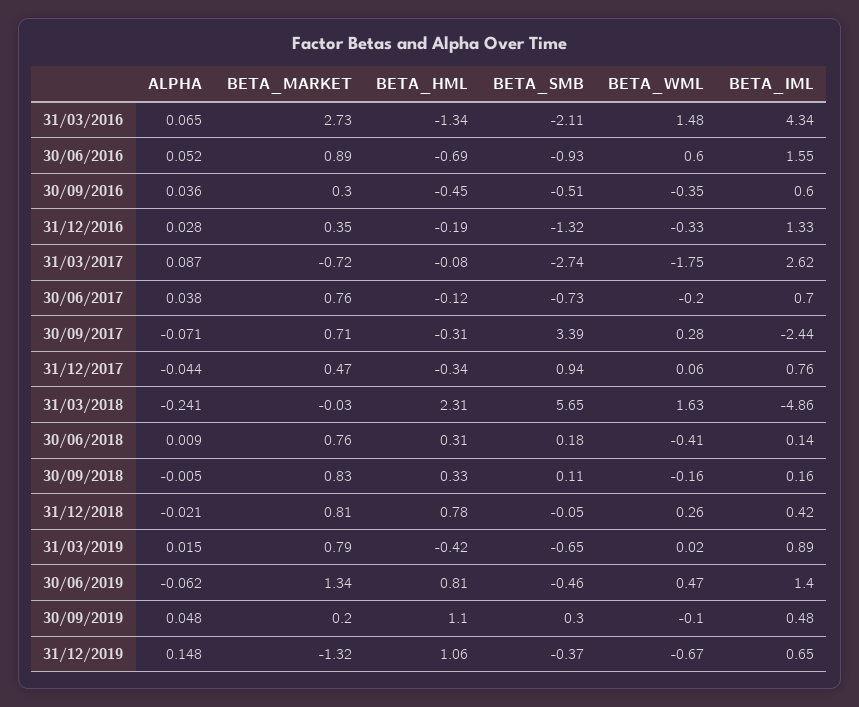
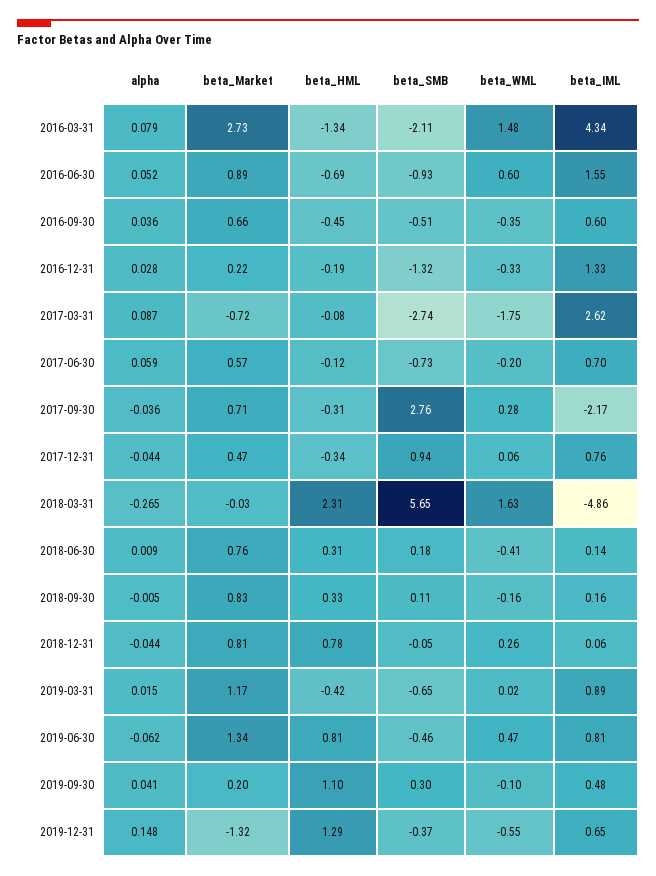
  {
    "ALPHA": {
-     "31/03/2016": 0.065,
+     "31/03/2016": 0.079,
      "30/06/2016": 0.052,
      "30/09/2016": 0.036,
      "31/12/2016": 0.028,
      "31/03/2017": 0.087,
-     "30/06/2017": 0.038,
+     "30/06/2017": 0.059,
-     "30/09/2017": -0.071,
+     "30/09/2017": -0.036,
      "31/12/2017": -0.044,
-     "31/03/2018": -0.241,
+     "31/03/2018": -0.265,
      "30/06/2018": 0.009,
      "30/09/2018": -0.005,
-     "31/12/2018": -0.021,
+     "31/12/2018": -0.044,
      "31/03/2019": 0.015,
      "30/06/2019": -0.062,
-     "30/09/2019": 0.048,
+     "30/09/2019": 0.041,
      "31/12/2019": 0.148
    },
    "BETA_MARKET": {
      "31/03/2016": 2.73,
      "30/06/2016": 0.89,
-     "30/09/2016": 0.3,
+     "30/09/2016": 0.66,
-     "31/12/2016": 0.35,
+     "31/12/2016": 0.22,
      "31/03/2017": -0.72,
-     "30/06/2017": 0.76,
+     "30/06/2017": 0.57,
      "30/09/2017": 0.71,
      "31/12/2017": 0.47,
      "31/03/2018": -0.03,
      "30/06/2018": 0.76,
      "30/09/2018": 0.83,
      "31/12/2018": 0.81,
-     "31/03/2019": 0.79,
+     "31/03/2019": 1.17,
      "30/06/2019": 1.34,
      "30/09/2019": 0.2,
      "31/12/2019": -1.32
    },
    "BETA_HML": {
      "31/03/2016": -1.34,
      "30/06/2016": -0.69,
      "30/09/2016": -0.45,
      "31/12/2016": -0.19,
      "31/03/2017": -0.08,
      "30/06/2017": -0.12,
      "30/09/2017": -0.31,
      "31/12/2017": -0.34,
      "31/03/2018": 2.31,
      "30/06/2018": 0.31,
      "30/09/2018": 0.33,
      "31/12/2018": 0.78,
      "31/03/2019": -0.42,
      "30/06/2019": 0.81,
      "30/09/2019": 1.1,
-     "31/12/2019": 1.06
+     "31/12/2019": 1.29
    },
    "BETA_SMB": {
      "31/03/2016": -2.11,
      "30/06/2016": -0.93,
      "30/09/2016": -0.51,
      "31/12/2016": -1.32,
      "31/03/2017": -2.74,
      "30/06/2017": -0.73,
-     "30/09/2017": 3.39,
+     "30/09/2017": 2.76,
      "31/12/2017": 0.94,
      "31/03/2018": 5.65,
      "30/06/2018": 0.18,
      "30/09/2018": 0.11,
      "31/12/2018": -0.05,
      "31/03/2019": -0.65,
      "30/06/2019": -0.46,
      "30/09/2019": 0.3,
      "31/12/2019": -0.37
    },
    "BETA_WML": {
      "31/03/2016": 1.48,
      "30/06/2016": 0.6,
      "30/09/2016": -0.35,
      "31/12/2016": -0.33,
      "31/03/2017": -1.75,
      "30/06/2017": -0.2,
      "30/09/2017": 0.28,
      "31/12/2017": 0.06,
      "31/03/2018": 1.63,
      "30/06/2018": -0.41,
      "30/09/2018": -0.16,
      "31/12/2018": 0.26,
      "31/03/2019": 0.02,
      "30/06/2019": 0.47,
      "30/09/2019": -0.1,
-     "31/12/2019": -0.67
+     "31/12/2019": -0.55
    },
    "BETA_IML": {
      "31/03/2016": 4.34,
      "30/06/2016": 1.55,
      "30/09/2016": 0.6,
      "31/12/2016": 1.33,
      "31/03/2017": 2.62,
      "30/06/2017": 0.7,
-     "30/09/2017": -2.44,
+     "30/09/2017": -2.17,
      "31/12/2017": 0.76,
      "31/03/2018": -4.86,
      "30/06/2018": 0.14,
      "30/09/2018": 0.16,
-     "31/12/2018": 0.42,
+     "31/12/2018": 0.06,
      "31/03/2019": 0.89,
-     "30/06/2019": 1.4,
+     "30/06/2019": 0.81,
      "30/09/2019": 0.48,
      "31/12/2019": 0.65
    }
  }

